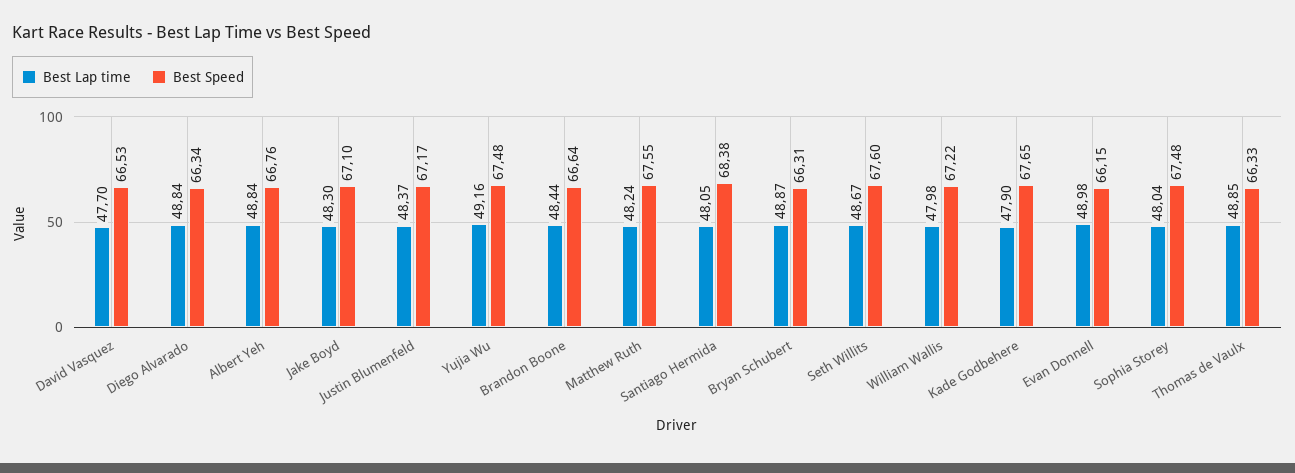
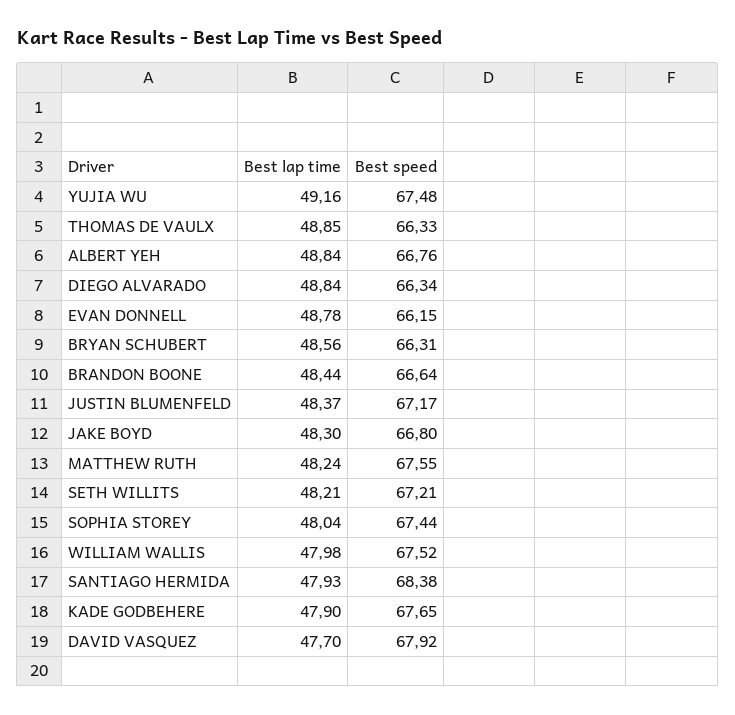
  {
    "Best Lap time": {
      "David Vasquez": 47.7,
      "Diego Alvarado": 48.84,
      "Albert Yeh": 48.84,
      "Jake Boyd": 48.3,
      "Justin Blumenfeld": 48.37,
      "Yujia Wu": 49.16,
      "Brandon Boone": 48.44,
      "Matthew Ruth": 48.24,
-     "Santiago Hermida": 48.05,
+     "Santiago Hermida": 47.93,
-     "Bryan Schubert": 48.87,
+     "Bryan Schubert": 48.56,
-     "Seth Willits": 48.67,
+     "Seth Willits": 48.21,
      "William Wallis": 47.98,
      "Kade Godbehere": 47.9,
-     "Evan Donnell": 48.98,
+     "Evan Donnell": 48.78,
      "Sophia Storey": 48.04,
      "Thomas de Vaulx": 48.85
    },
    "Best Speed": {
-     "David Vasquez": 66.53,
+     "David Vasquez": 67.92,
      "Diego Alvarado": 66.34,
      "Albert Yeh": 66.76,
-     "Jake Boyd": 67.1,
+     "Jake Boyd": 66.8,
      "Justin Blumenfeld": 67.17,
      "Yujia Wu": 67.48,
      "Brandon Boone": 66.64,
      "Matthew Ruth": 67.55,
      "Santiago Hermida": 68.38,
      "Bryan Schubert": 66.31,
-     "Seth Willits": 67.6,
+     "Seth Willits": 67.21,
-     "William Wallis": 67.22,
+     "William Wallis": 67.52,
      "Kade Godbehere": 67.65,
      "Evan Donnell": 66.15,
-     "Sophia Storey": 67.48,
+     "Sophia Storey": 67.44,
      "Thomas de Vaulx": 66.33
    }
  }

